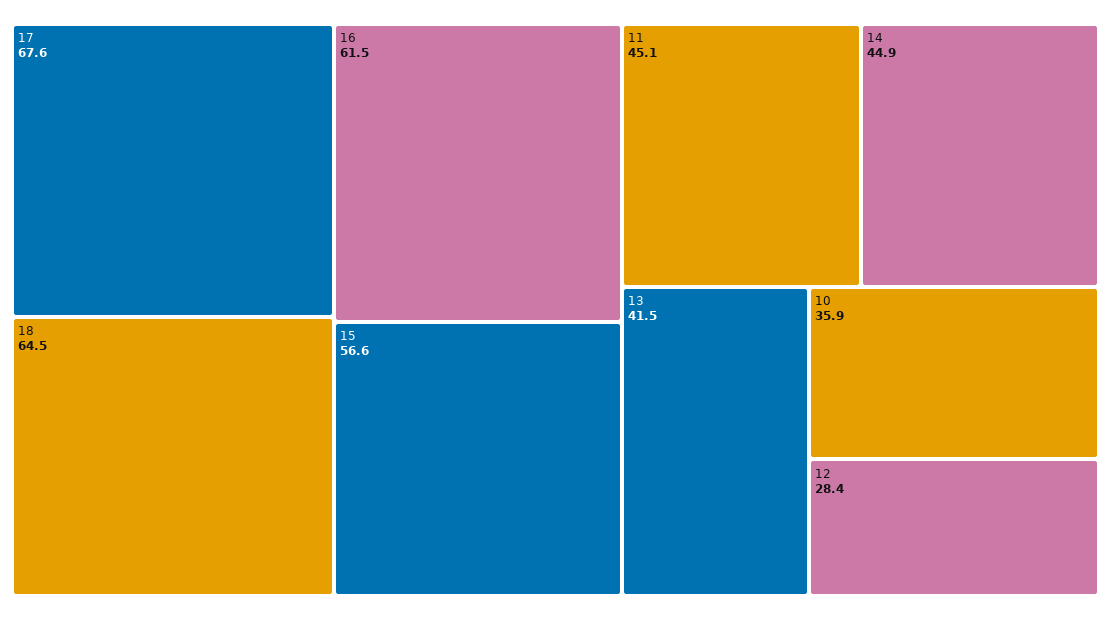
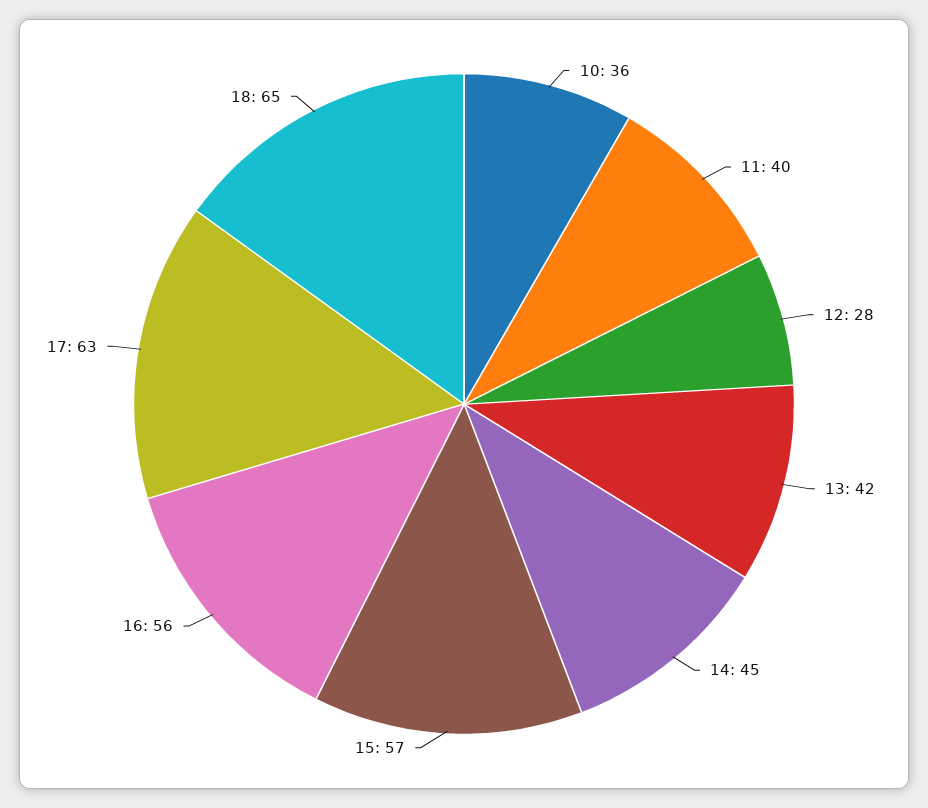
  {
-   "17": 67.6,
+   "17": 63,
    "18": 64.5,
-   "16": 61.5,
+   "16": 56,
    "15": 56.6,
-   "11": 45.1,
+   "11": 40,
    "14": 44.9,
    "13": 41.5,
    "10": 35.9,
    "12": 28.4
  }

